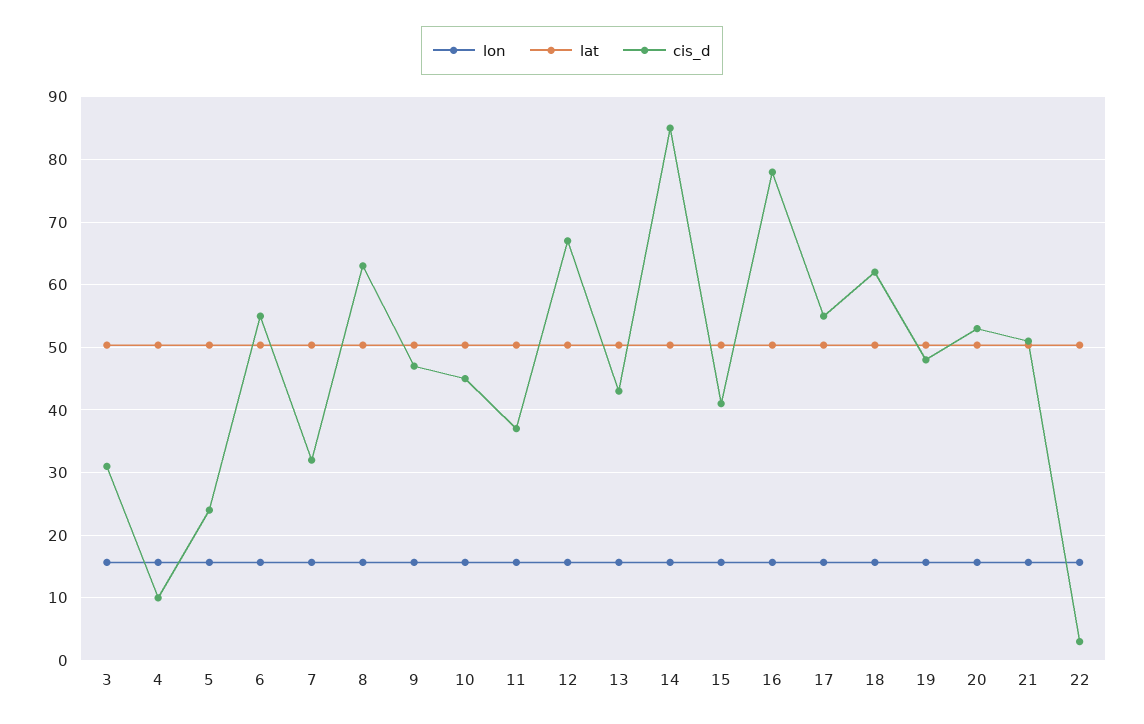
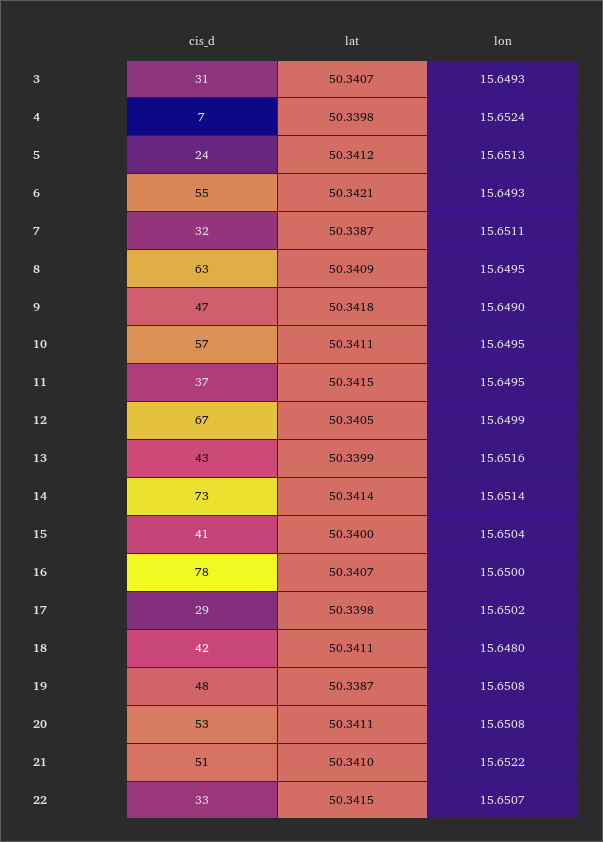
  {
    "lon": {
      "3": 15.6493,
      "4": 15.6524,
      "5": 15.6513,
      "6": 15.6493,
      "7": 15.6511,
      "8": 15.6495,
      "9": 15.649,
      "10": 15.6495,
      "11": 15.6495,
      "12": 15.6499,
      "13": 15.6516,
      "14": 15.6514,
      "15": 15.6504,
      "16": 15.65,
      "17": 15.6502,
      "18": 15.648,
      "19": 15.6508,
      "20": 15.6508,
      "21": 15.6522,
      "22": 15.6507
    },
    "lat": {
      "3": 50.3407,
      "4": 50.3398,
      "5": 50.3412,
      "6": 50.3421,
      "7": 50.3387,
      "8": 50.3409,
      "9": 50.3418,
      "10": 50.3411,
      "11": 50.3415,
      "12": 50.3405,
      "13": 50.3399,
      "14": 50.3414,
      "15": 50.34,
      "16": 50.3407,
      "17": 50.3398,
      "18": 50.3411,
      "19": 50.3387,
      "20": 50.3411,
      "21": 50.341,
      "22": 50.3415
    },
    "cis_d": {
      "3": 31,
-     "4": 10,
+     "4": 7,
      "5": 24,
      "6": 55,
      "7": 32,
      "8": 63,
      "9": 47,
-     "10": 45,
+     "10": 57,
      "11": 37,
      "12": 67,
      "13": 43,
-     "14": 85,
+     "14": 73,
      "15": 41,
      "16": 78,
-     "17": 55,
+     "17": 29,
-     "18": 62,
+     "18": 42,
      "19": 48,
      "20": 53,
      "21": 51,
-     "22": 3
+     "22": 33
    }
  }

